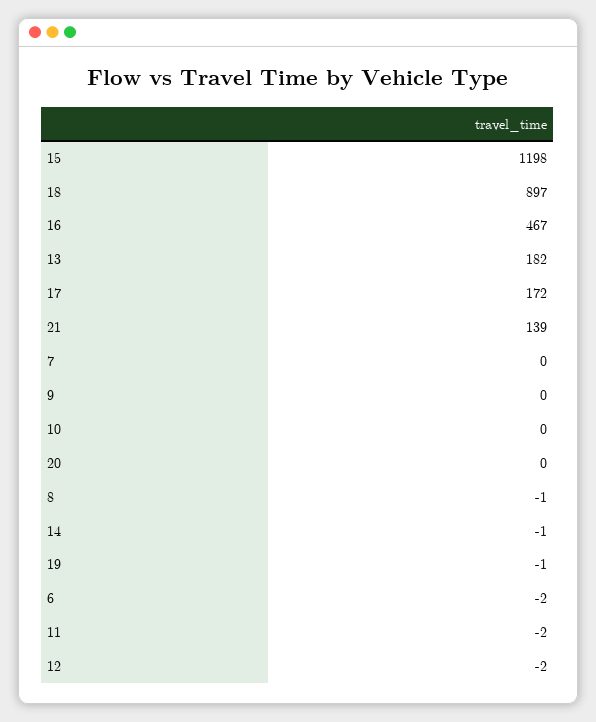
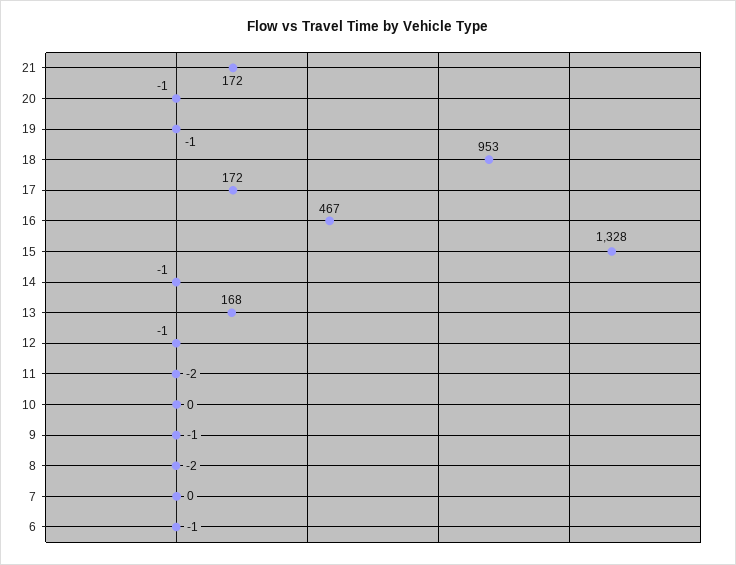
  {
-   "15": 1198,
+   "15": 1328,
-   "18": 897,
+   "18": 953,
    "16": 467,
-   "13": 182,
+   "13": 168,
    "17": 172,
-   "21": 139,
+   "21": 172,
    "7": 0,
-   "9": 0,
+   "9": -1,
    "10": 0,
-   "20": 0,
+   "20": -1,
-   "8": -1,
+   "8": -2,
    "14": -1,
    "19": -1,
-   "6": -2,
+   "6": -1,
    "11": -2,
-   "12": -2
+   "12": -1
  }

